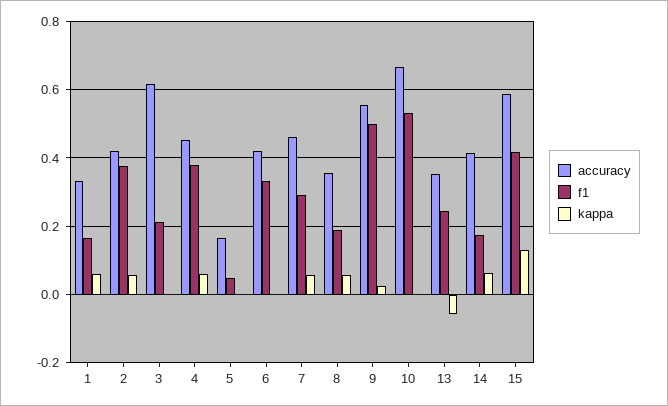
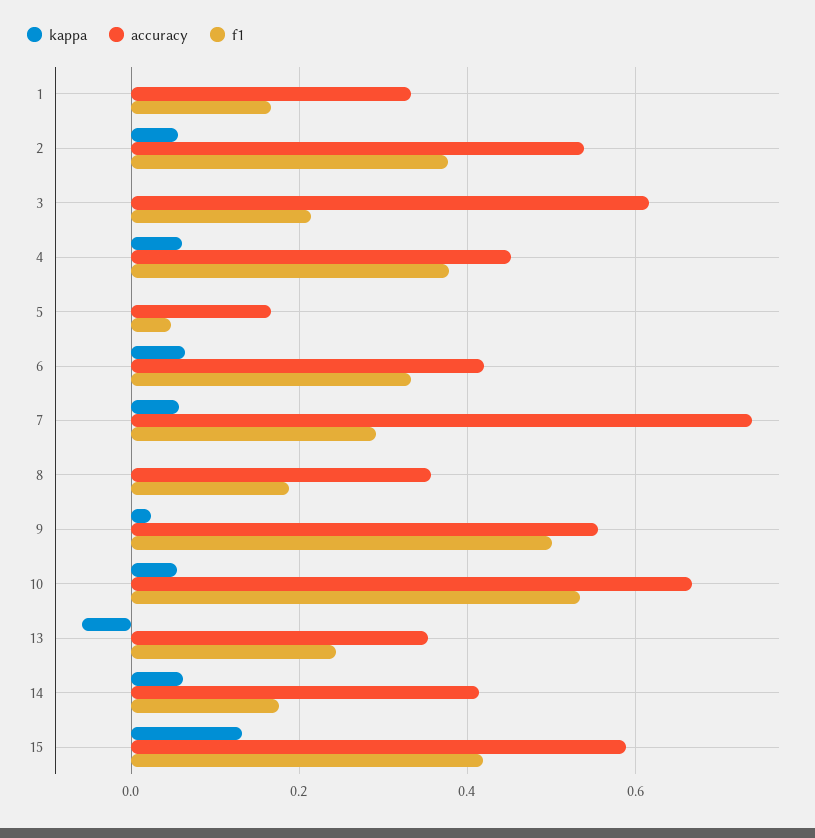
  {
    "accuracy": {
      "1": 0.34,
-     "2": 0.42,
+     "2": 0.54,
      "3": 0.62,
      "4": 0.46,
      "5": 0.16,
      "6": 0.42,
-     "7": 0.46,
+     "7": 0.74,
      "8": 0.36,
      "9": 0.56,
      "10": 0.66,
      "13": 0.36,
      "14": 0.42,
      "15": 0.58
    },
    "f1": {
      "1": 0.16,
      "2": 0.38,
      "3": 0.22,
      "4": 0.38,
      "5": 0.04,
      "6": 0.34,
      "7": 0.3,
      "8": 0.18,
      "9": 0.5,
      "10": 0.54,
      "13": 0.24,
      "14": 0.18,
      "15": 0.42
    },
    "kappa": {
-     "1": 0.06,
+     "1": 0,
      "2": 0.06,
      "3": 0,
      "4": 0.06,
      "5": 0,
-     "6": 0,
+     "6": 0.06,
      "7": 0.06,
-     "8": 0.06,
+     "8": 0,
      "9": 0.02,
-     "10": 0,
+     "10": 0.06,
      "13": -0.06,
      "14": 0.06,
      "15": 0.14
    }
  }

